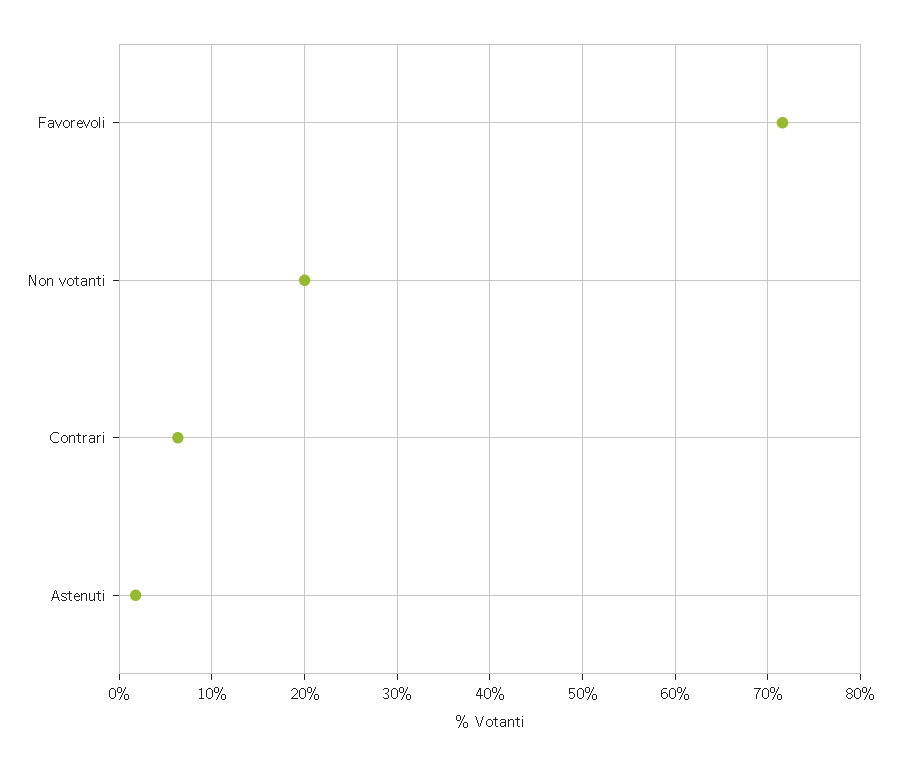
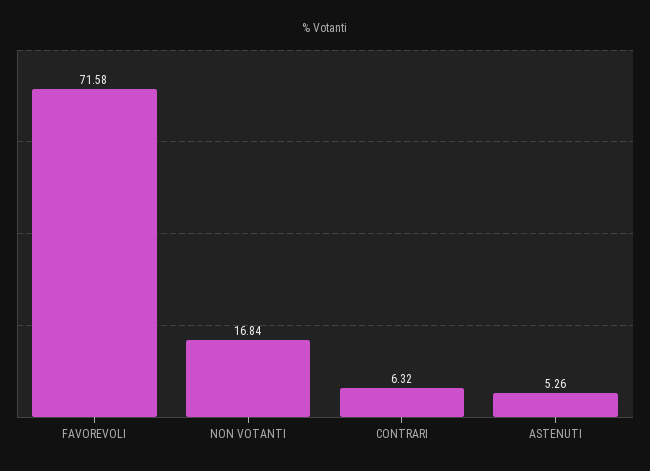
  {
    "Favorevoli": 71.58,
-   "Non votanti": 20,
+   "Non votanti": 16.84,
    "Contrari": 6.32,
-   "Astenuti": 2
+   "Astenuti": 5.26
  }

